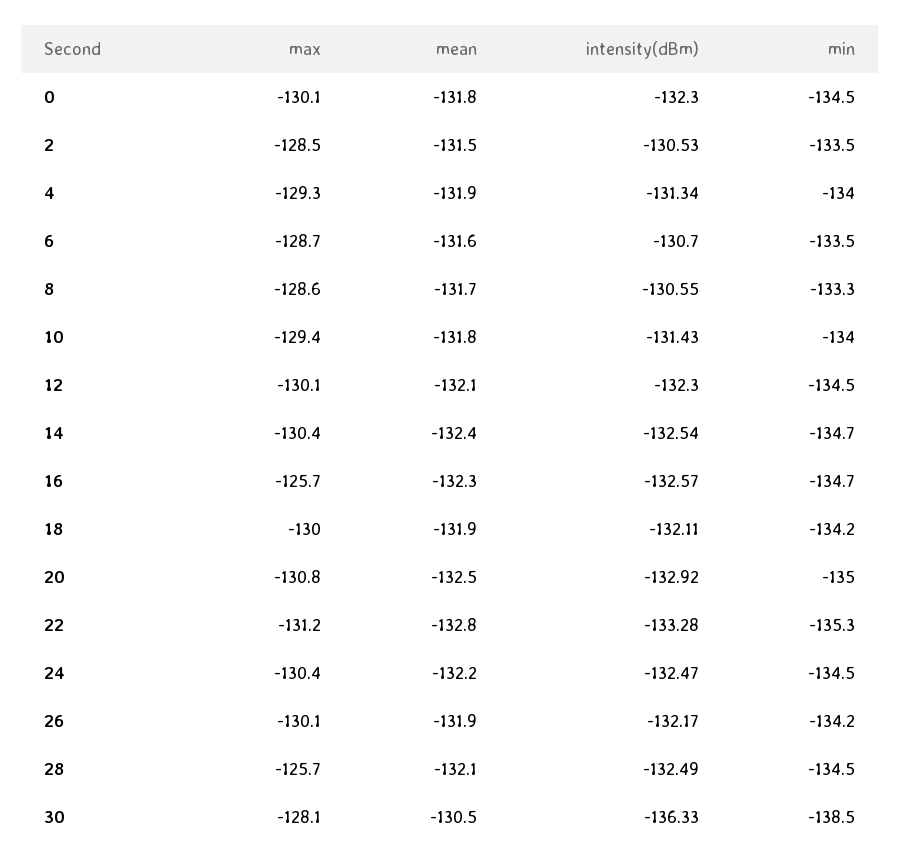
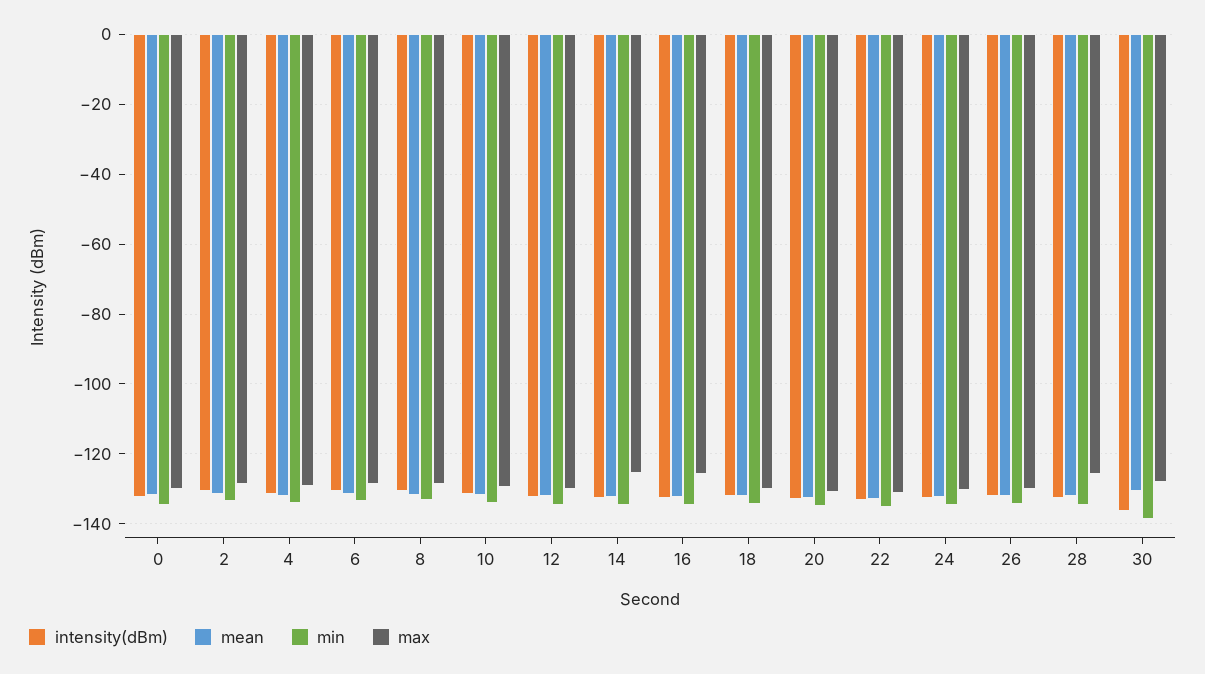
  {
    "max": {
      "0": -130.1,
      "2": -128.5,
      "4": -129.3,
      "6": -128.7,
      "8": -128.6,
      "10": -129.4,
      "12": -130.1,
-     "14": -130.4,
+     "14": -126,
      "16": -125.7,
      "18": -130,
      "20": -130.8,
      "22": -131.2,
      "24": -130.4,
      "26": -130.1,
      "28": -125.7,
      "30": -128.1
    },
    "mean": {
      "0": -131.8,
      "2": -131.5,
      "4": -131.9,
      "6": -131.6,
      "8": -131.7,
      "10": -131.8,
      "12": -132.1,
      "14": -132.4,
      "16": -132.3,
      "18": -131.9,
      "20": -132.5,
      "22": -132.8,
      "24": -132.2,
      "26": -131.9,
      "28": -132.1,
      "30": -130.5
    },
    "intensity(dBm)": {
      "0": -132.3,
      "2": -130.53,
      "4": -131.34,
      "6": -130.7,
      "8": -130.55,
      "10": -131.43,
      "12": -132.3,
      "14": -132.54,
      "16": -132.57,
      "18": -132.11,
      "20": -132.92,
      "22": -133.28,
      "24": -132.47,
      "26": -132.17,
      "28": -132.49,
      "30": -136.33
    },
    "min": {
      "0": -134.5,
      "2": -133.5,
      "4": -134,
      "6": -133.5,
      "8": -133.3,
      "10": -134,
      "12": -134.5,
      "14": -134.7,
      "16": -134.7,
      "18": -134.2,
      "20": -135,
      "22": -135.3,
      "24": -134.5,
      "26": -134.2,
      "28": -134.5,
      "30": -138.5
    }
  }

